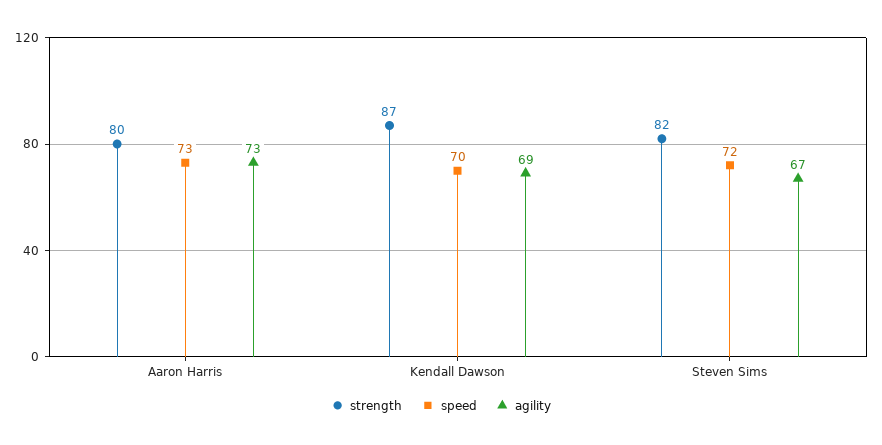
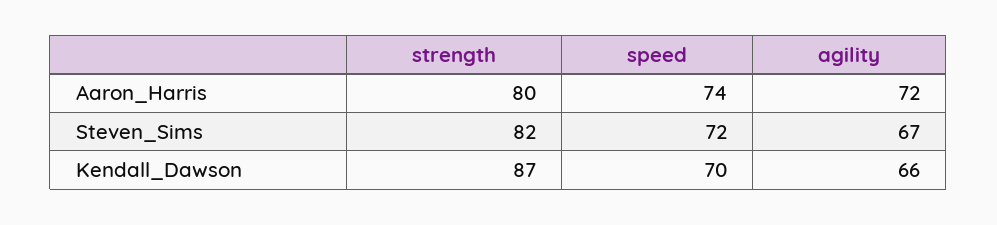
  {
    "strength": {
      "Aaron Harris": 80,
      "Kendall Dawson": 87,
      "Steven Sims": 82
    },
    "speed": {
-     "Aaron Harris": 73,
+     "Aaron Harris": 74,
      "Kendall Dawson": 70,
      "Steven Sims": 72
    },
    "agility": {
-     "Aaron Harris": 73,
+     "Aaron Harris": 72,
-     "Kendall Dawson": 69,
+     "Kendall Dawson": 66,
      "Steven Sims": 67
    }
  }

